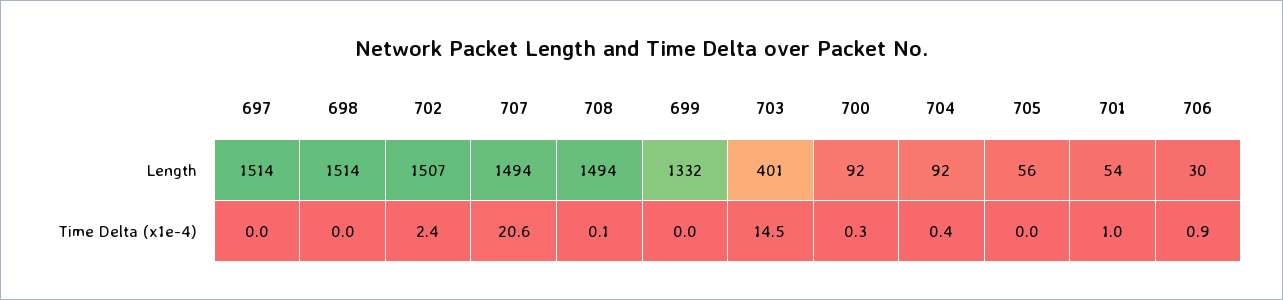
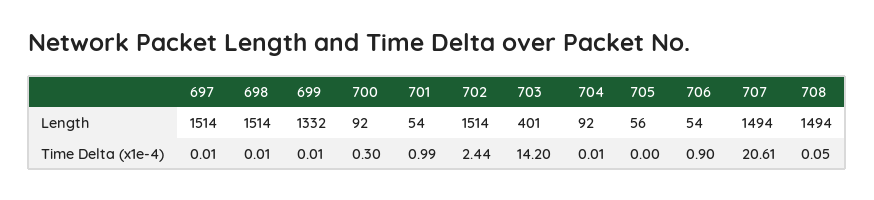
  {
    "697": {
      "Length": 1514,
      "Time Delta (x1e-4)": 0.01
    },
    "698": {
      "Length": 1514,
      "Time Delta (x1e-4)": 0.01
    },
    "702": {
-     "Length": 1507,
+     "Length": 1514,
      "Time Delta (x1e-4)": 2.44
    },
    "707": {
      "Length": 1494,
      "Time Delta (x1e-4)": 20.61
    },
    "708": {
      "Length": 1494,
      "Time Delta (x1e-4)": 0.05
    },
    "699": {
      "Length": 1332,
      "Time Delta (x1e-4)": 0.01
    },
    "703": {
      "Length": 401,
-     "Time Delta (x1e-4)": 14.5
+     "Time Delta (x1e-4)": 14.2
    },
    "700": {
      "Length": 92,
      "Time Delta (x1e-4)": 0.3
    },
    "704": {
      "Length": 92,
-     "Time Delta (x1e-4)": 0.4
+     "Time Delta (x1e-4)": 0.01
    },
    "705": {
      "Length": 56,
      "Time Delta (x1e-4)": 0
    },
    "701": {
      "Length": 54,
      "Time Delta (x1e-4)": 0.99
    },
    "706": {
-     "Length": 30,
+     "Length": 54,
      "Time Delta (x1e-4)": 0.9
    }
  }

